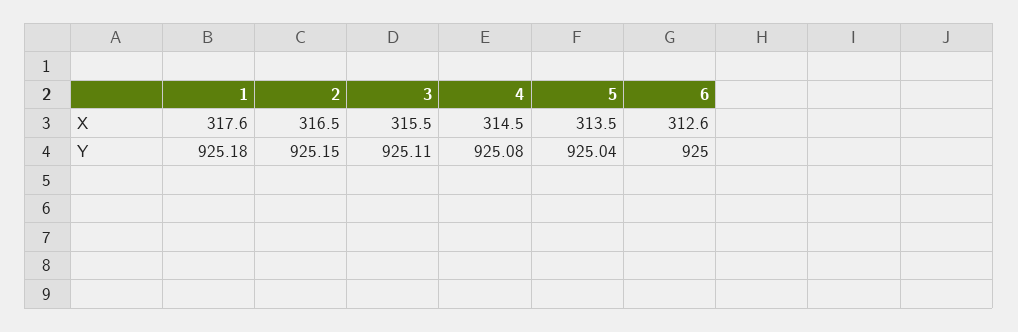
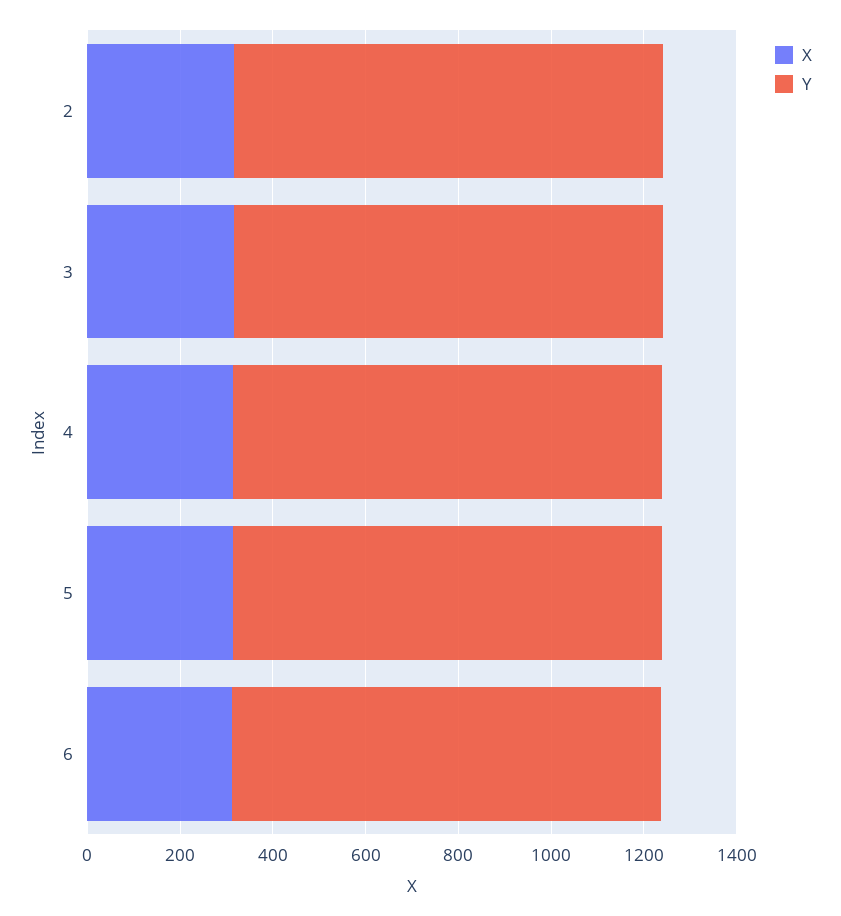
  {
    "X": {
-     "1": 317.6,
      "2": 316.5,
      "3": 315.5,
      "4": 314.5,
      "5": 313.5,
      "6": 312.6
    },
    "Y": {
-     "1": 925.18,
      "2": 925.15,
      "3": 925.11,
      "4": 925.08,
      "5": 925.04,
      "6": 925
    }
  }

